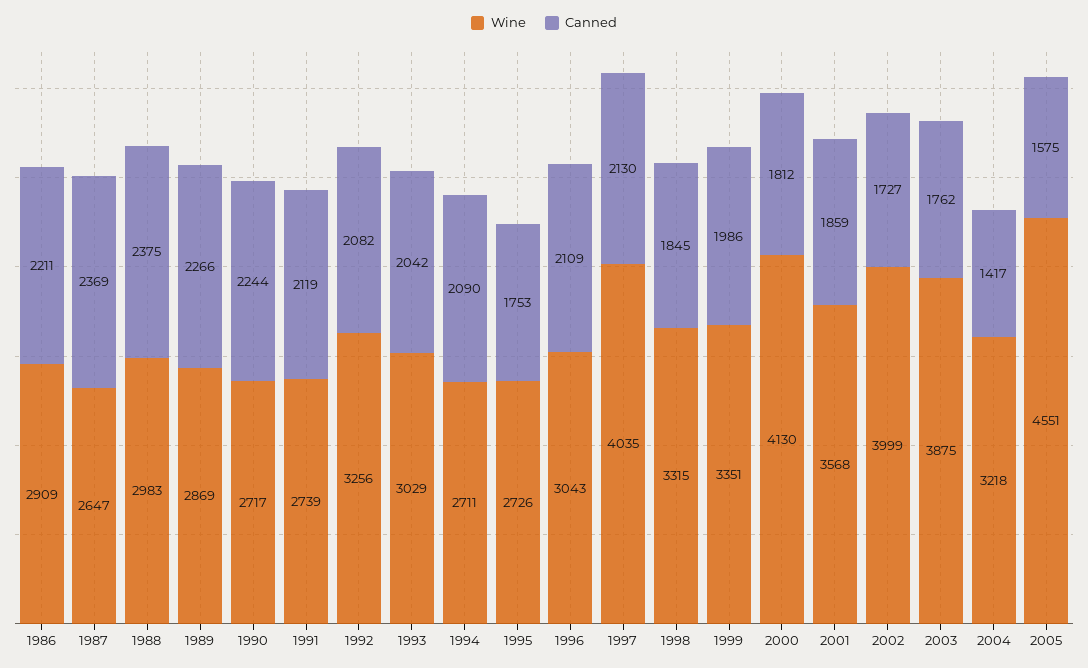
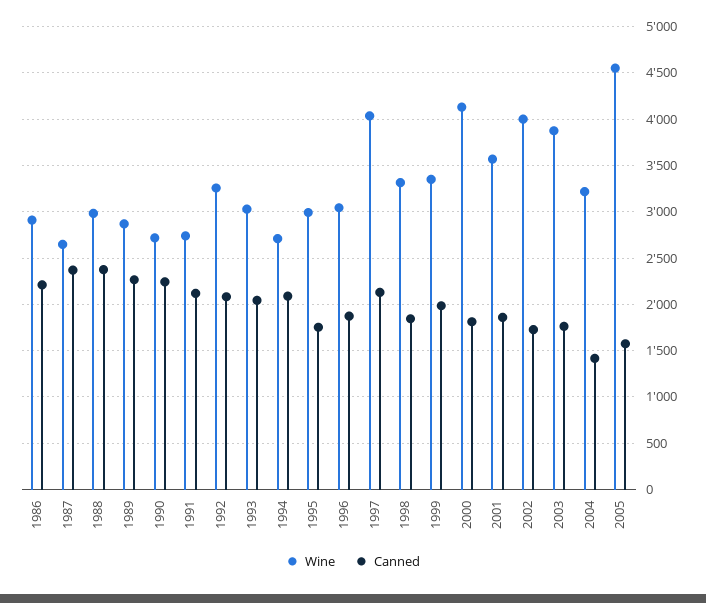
  {
    "Wine": {
      "1986": 2909,
      "1987": 2647,
      "1988": 2983,
      "1989": 2869,
      "1990": 2717,
      "1991": 2739,
      "1992": 3256,
      "1993": 3029,
      "1994": 2711,
-     "1995": 2726,
+     "1995": 3000,
      "1996": 3043,
      "1997": 4035,
      "1998": 3315,
      "1999": 3351,
      "2000": 4130,
      "2001": 3568,
      "2002": 3999,
      "2003": 3875,
      "2004": 3218,
      "2005": 4551
    },
    "Canned": {
      "1986": 2211,
      "1987": 2369,
      "1988": 2375,
      "1989": 2266,
      "1990": 2244,
      "1991": 2119,
      "1992": 2082,
      "1993": 2042,
      "1994": 2090,
      "1995": 1753,
-     "1996": 2109,
+     "1996": 1900,
      "1997": 2130,
      "1998": 1845,
      "1999": 1986,
      "2000": 1812,
      "2001": 1859,
      "2002": 1727,
      "2003": 1762,
      "2004": 1417,
      "2005": 1575
    }
  }

